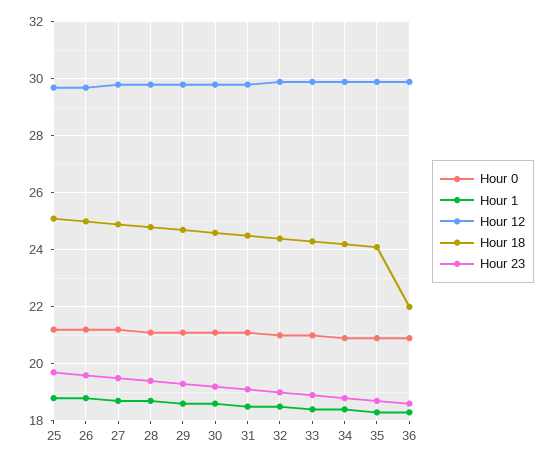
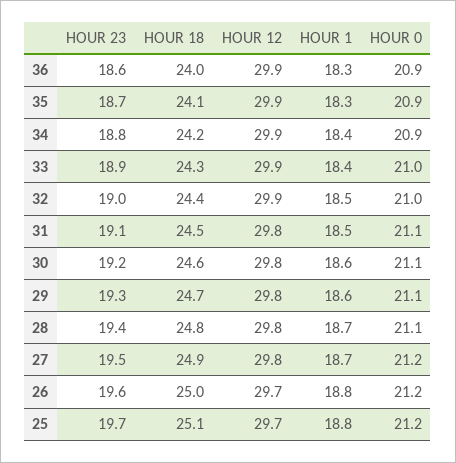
  {
    "Hour 0": {
      "25": 21.2,
      "26": 21.2,
      "27": 21.2,
      "28": 21.1,
      "29": 21.1,
      "30": 21.1,
      "31": 21.1,
      "32": 21,
      "33": 21,
      "34": 20.9,
      "35": 20.9,
      "36": 20.9
    },
    "Hour 1": {
      "25": 18.8,
      "26": 18.8,
      "27": 18.7,
      "28": 18.7,
      "29": 18.6,
      "30": 18.6,
      "31": 18.5,
      "32": 18.5,
      "33": 18.4,
      "34": 18.4,
      "35": 18.3,
      "36": 18.3
    },
    "Hour 12": {
      "25": 29.7,
      "26": 29.7,
      "27": 29.8,
      "28": 29.8,
      "29": 29.8,
      "30": 29.8,
      "31": 29.8,
      "32": 29.9,
      "33": 29.9,
      "34": 29.9,
      "35": 29.9,
      "36": 29.9
    },
    "Hour 18": {
      "25": 25.1,
      "26": 25,
      "27": 24.9,
      "28": 24.8,
      "29": 24.7,
      "30": 24.6,
      "31": 24.5,
      "32": 24.4,
      "33": 24.3,
      "34": 24.2,
      "35": 24.1,
-     "36": 22
+     "36": 24
    },
    "Hour 23": {
      "25": 19.7,
      "26": 19.6,
      "27": 19.5,
      "28": 19.4,
      "29": 19.3,
      "30": 19.2,
      "31": 19.1,
      "32": 19,
      "33": 18.9,
      "34": 18.8,
      "35": 18.7,
      "36": 18.6
    }
  }

